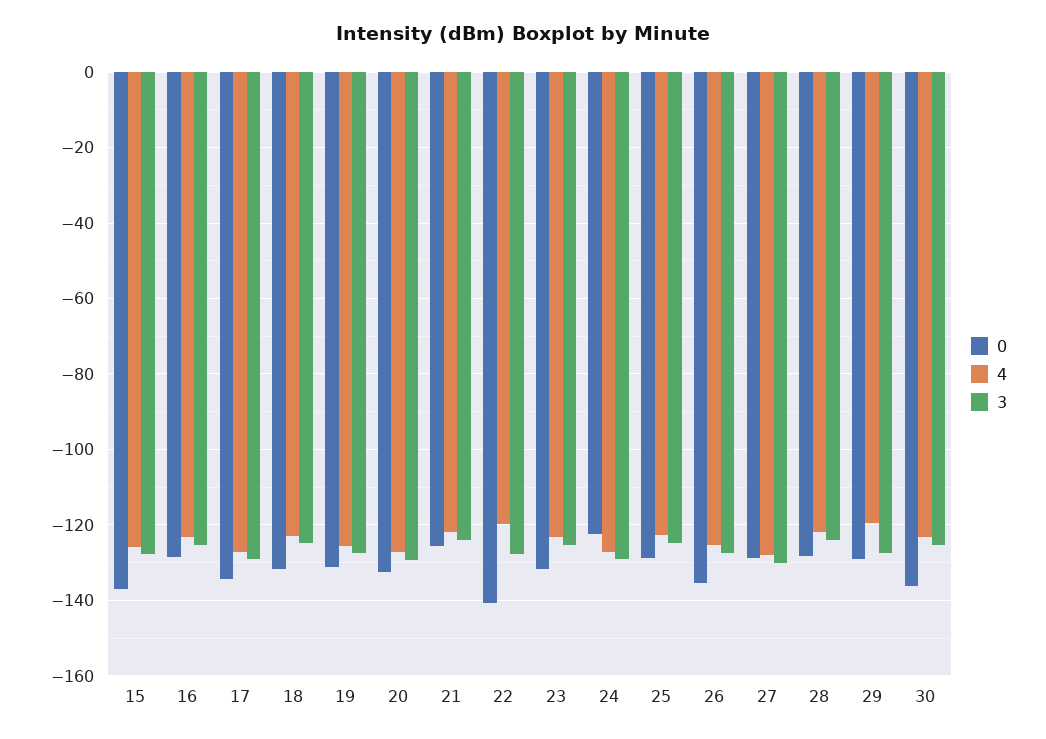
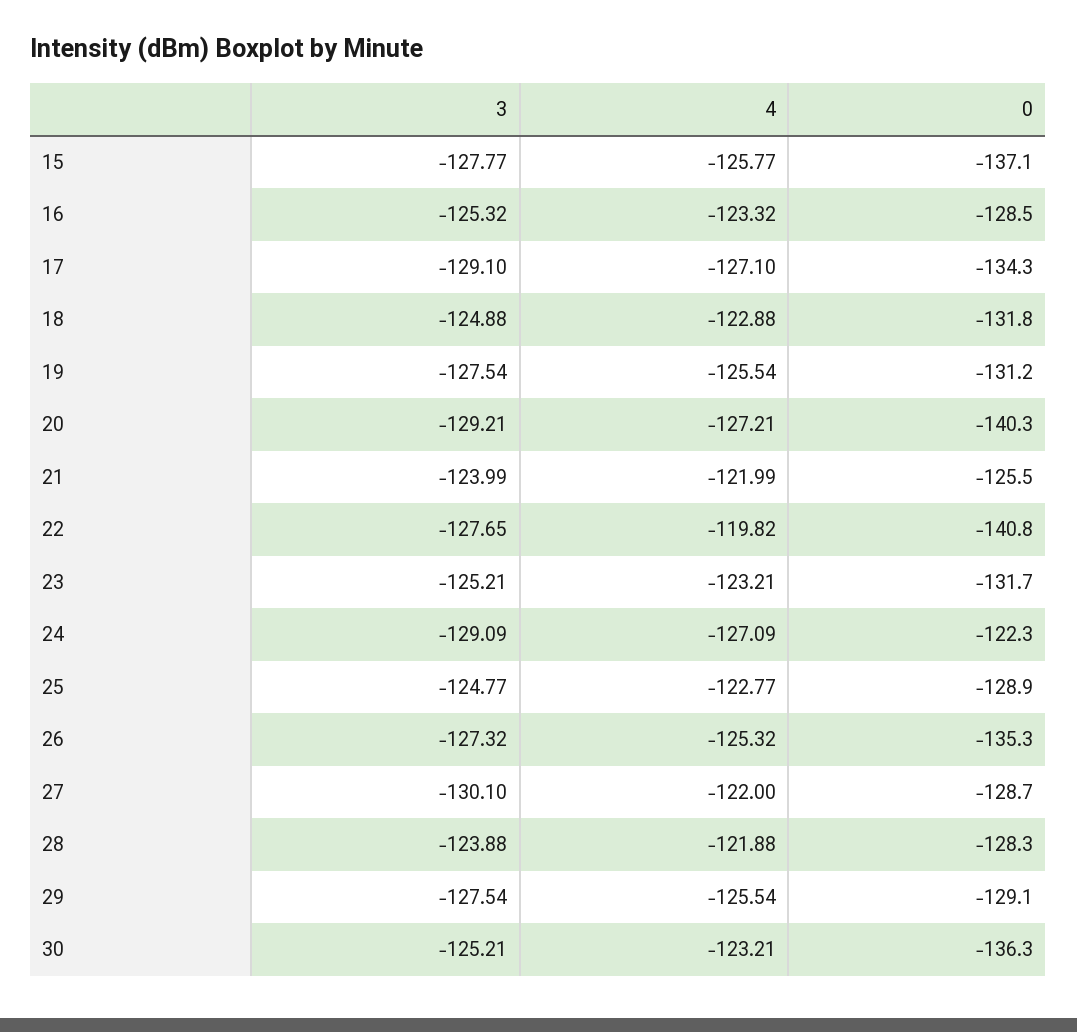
  {
    "0": {
      "15": -137.1,
      "16": -128.5,
      "17": -134.3,
      "18": -131.8,
      "19": -131.2,
-     "20": -132,
+     "20": -140.3,
      "21": -125.5,
      "22": -140.8,
      "23": -131.7,
      "24": -122.3,
      "25": -128.9,
      "26": -135.3,
      "27": -128.7,
      "28": -128.3,
      "29": -129.1,
      "30": -136.3
    },
    "4": {
      "15": -125.77,
      "16": -123.32,
      "17": -127.1,
      "18": -122.88,
      "19": -125.54,
      "20": -127.21,
      "21": -121.99,
      "22": -119.82,
      "23": -123.21,
      "24": -127.09,
      "25": -122.77,
      "26": -125.32,
-     "27": -128,
+     "27": -122,
      "28": -121.88,
-     "29": -120,
+     "29": -125.54,
      "30": -123.21
    },
    "3": {
      "15": -127.77,
      "16": -125.32,
      "17": -129.1,
      "18": -124.88,
      "19": -127.54,
      "20": -129.21,
      "21": -123.99,
      "22": -127.65,
      "23": -125.21,
      "24": -129.09,
      "25": -124.77,
      "26": -127.32,
      "27": -130.1,
      "28": -123.88,
      "29": -127.54,
      "30": -125.21
    }
  }

